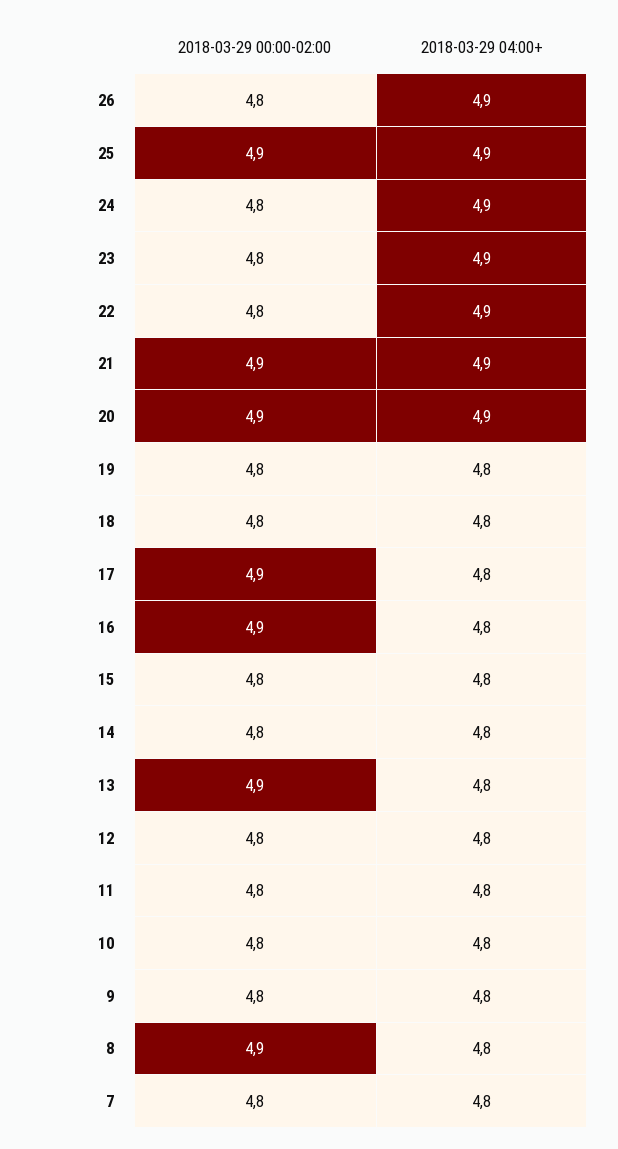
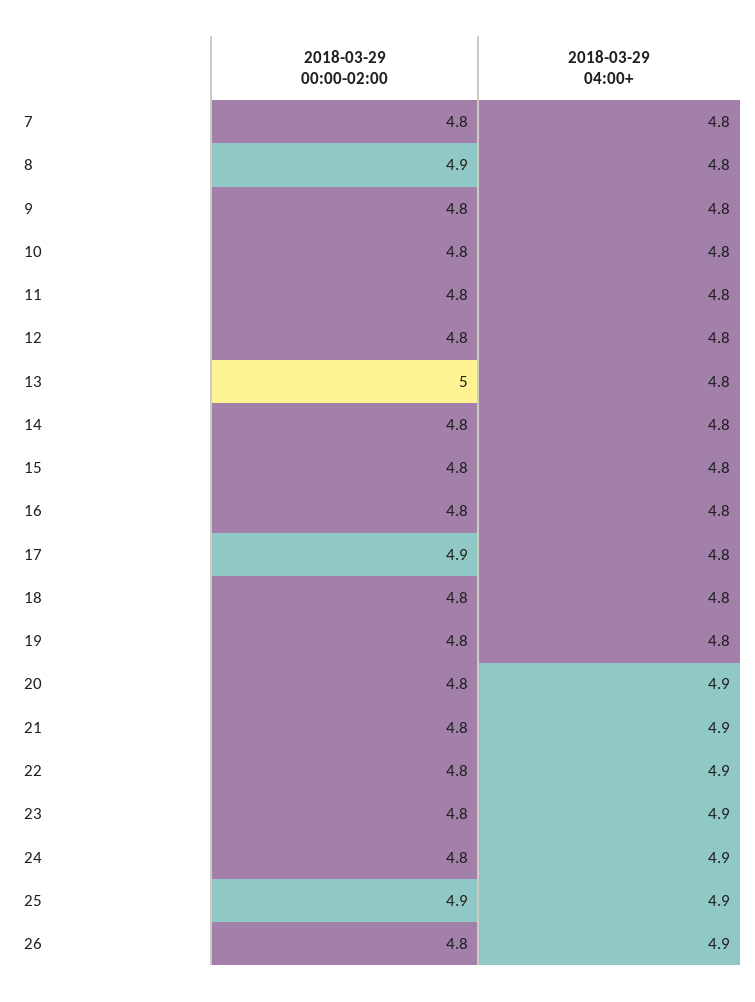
  {
    "2018-03-29 00:00-02:00": {
      "26": 4.8,
      "25": 4.9,
      "24": 4.8,
      "23": 4.8,
      "22": 4.8,
-     "21": 4.9,
+     "21": 4.8,
-     "20": 4.9,
+     "20": 4.8,
      "19": 4.8,
      "18": 4.8,
      "17": 4.9,
-     "16": 4.9,
+     "16": 4.8,
      "15": 4.8,
      "14": 4.8,
-     "13": 4.9,
+     "13": 5,
      "12": 4.8,
      "11": 4.8,
      "10": 4.8,
      "9": 4.8,
      "8": 4.9,
      "7": 4.8
    },
    "2018-03-29 04:00+": {
      "26": 4.9,
      "25": 4.9,
      "24": 4.9,
      "23": 4.9,
      "22": 4.9,
      "21": 4.9,
      "20": 4.9,
      "19": 4.8,
      "18": 4.8,
      "17": 4.8,
      "16": 4.8,
      "15": 4.8,
      "14": 4.8,
      "13": 4.8,
      "12": 4.8,
      "11": 4.8,
      "10": 4.8,
      "9": 4.8,
      "8": 4.8,
      "7": 4.8
    }
  }

